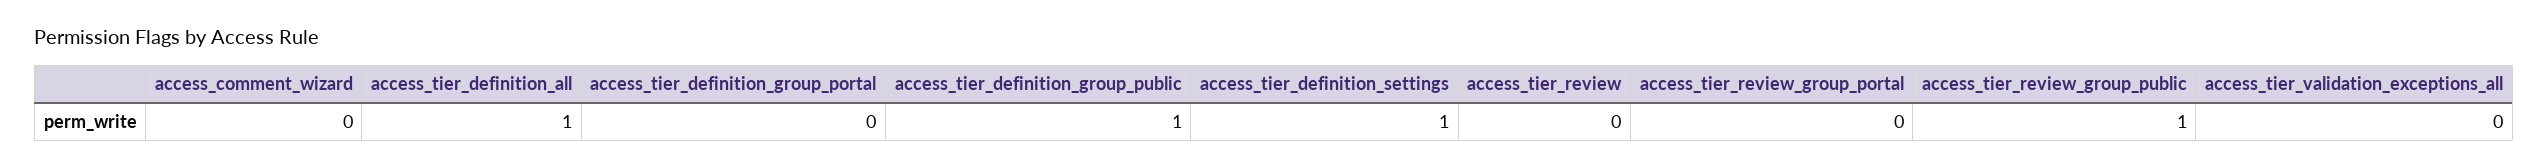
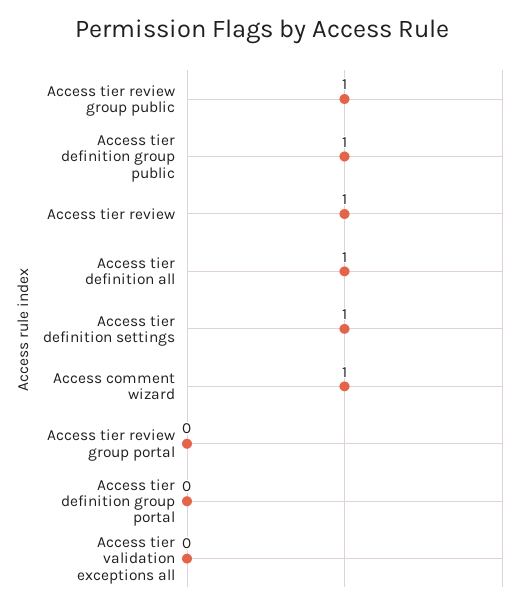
  {
-   "access_comment_wizard": 0,
+   "access_comment_wizard": 1,
    "access_tier_definition_all": 1,
    "access_tier_definition_group_portal": 0,
    "access_tier_definition_group_public": 1,
    "access_tier_definition_settings": 1,
-   "access_tier_review": 0,
+   "access_tier_review": 1,
    "access_tier_review_group_portal": 0,
    "access_tier_review_group_public": 1,
    "access_tier_validation_exceptions_all": 0
  }

